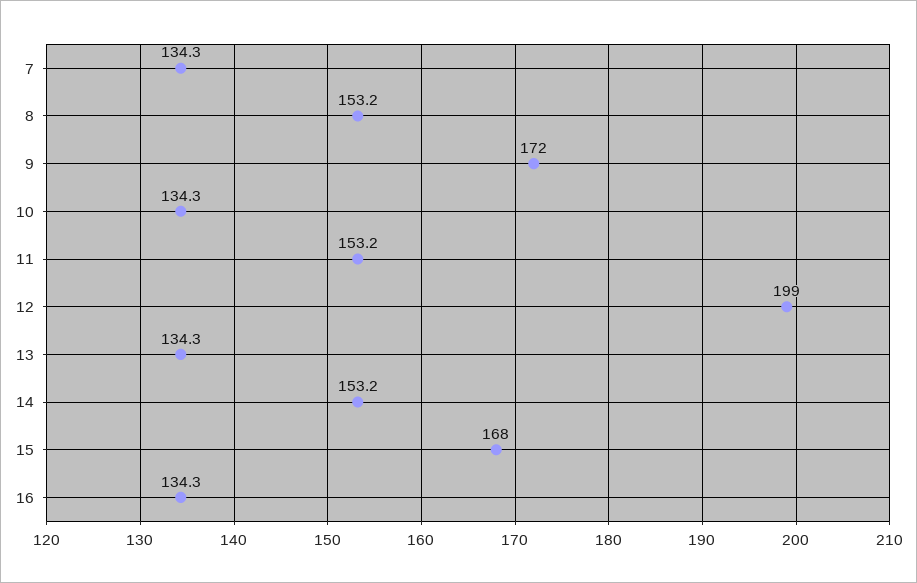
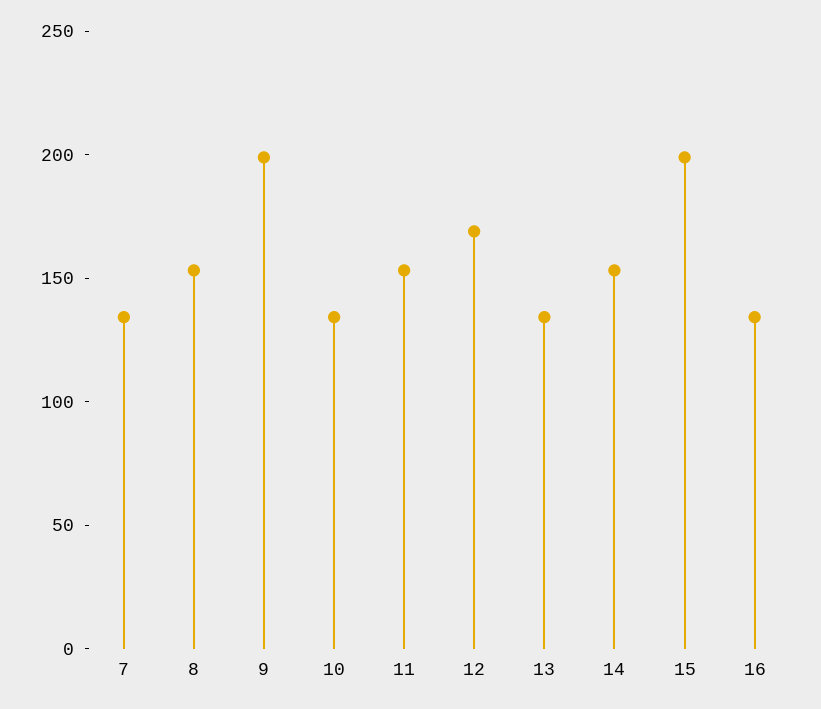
  {
    "7": 134.3,
    "8": 153.2,
-   "9": 172,
+   "9": 200,
    "10": 134.3,
    "11": 153.2,
-   "12": 199,
+   "12": 170,
    "13": 134.3,
    "14": 153.2,
-   "15": 168,
+   "15": 200,
    "16": 134.3
  }

